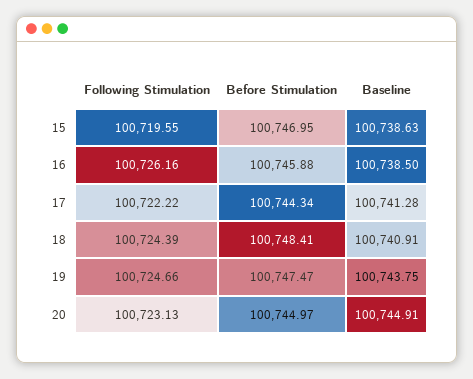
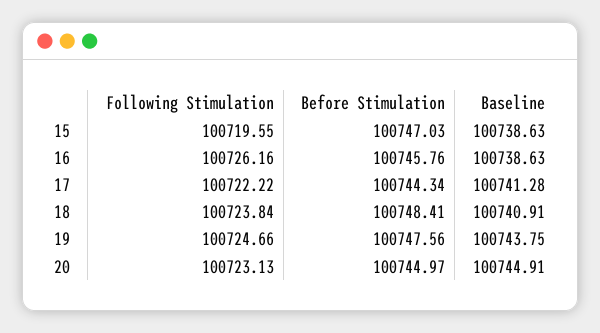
  {
    "Following Stimulation": {
      "15": 100719.55,
      "16": 100726.16,
      "17": 100722.22,
-     "18": 100724.39,
+     "18": 100723.84,
      "19": 100724.66,
      "20": 100723.13
    },
    "Before Stimulation": {
-     "15": 100746.95,
+     "15": 100747.03,
-     "16": 100745.88,
+     "16": 100745.76,
      "17": 100744.34,
      "18": 100748.41,
-     "19": 100747.47,
+     "19": 100747.56,
      "20": 100744.97
    },
    "Baseline": {
      "15": 100738.63,
-     "16": 100738.5,
+     "16": 100738.63,
      "17": 100741.28,
      "18": 100740.91,
      "19": 100743.75,
      "20": 100744.91
    }
  }

